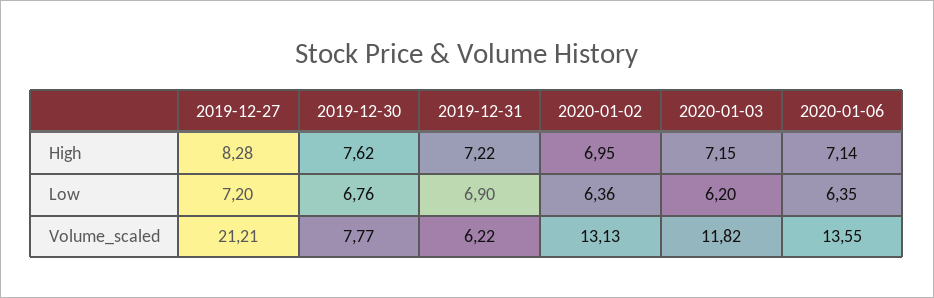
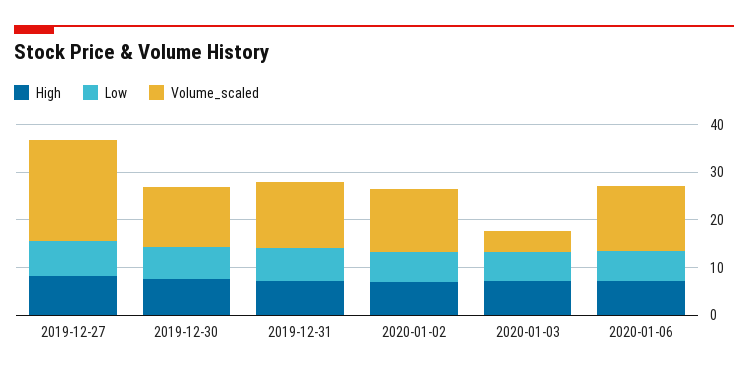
  {
    "High": {
      "2019-12-27": 8.28,
      "2019-12-30": 7.62,
      "2019-12-31": 7.22,
      "2020-01-02": 6.95,
      "2020-01-03": 7.15,
      "2020-01-06": 7.14
    },
    "Low": {
      "2019-12-27": 7.2,
      "2019-12-30": 6.76,
      "2019-12-31": 6.9,
      "2020-01-02": 6.36,
      "2020-01-03": 6.2,
      "2020-01-06": 6.35
    },
    "Volume_scaled": {
      "2019-12-27": 21.21,
-     "2019-12-30": 7.77,
+     "2019-12-30": 12,
-     "2019-12-31": 6.22,
+     "2019-12-31": 14,
      "2020-01-02": 13.13,
-     "2020-01-03": 11.82,
+     "2020-01-03": 4,
      "2020-01-06": 13.55
    }
  }

